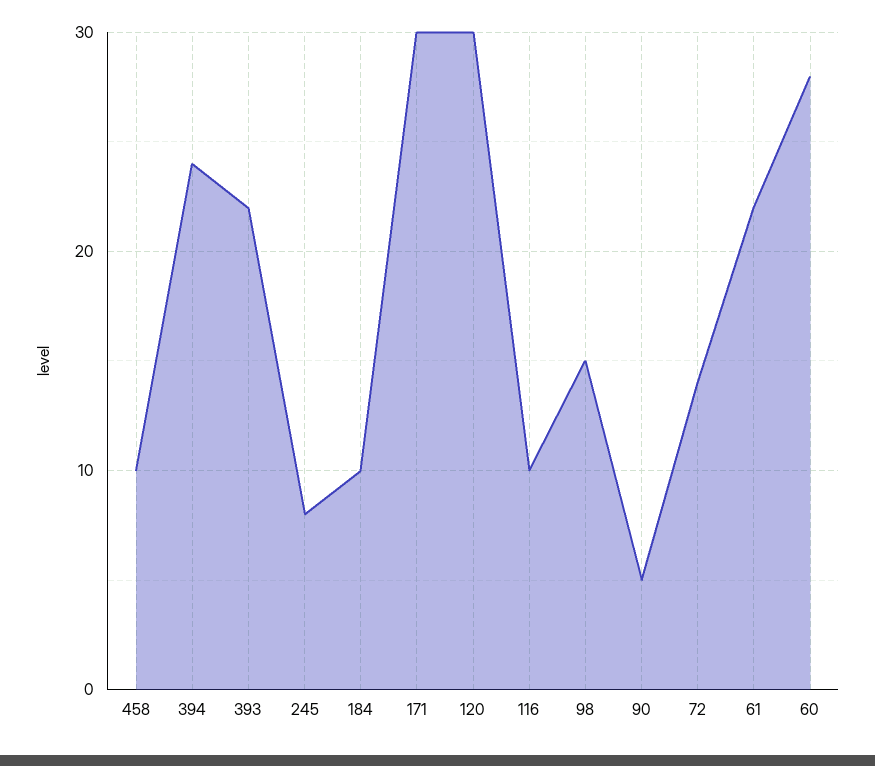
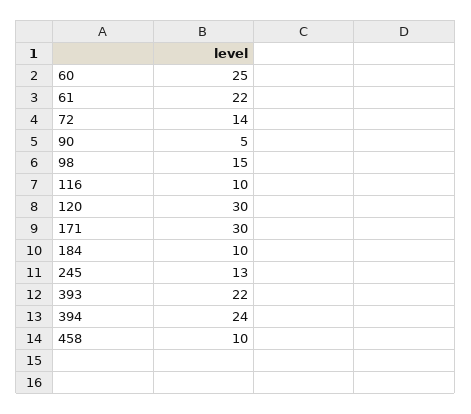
  {
    "458": 10,
    "394": 24,
    "393": 22,
-   "245": 8,
+   "245": 13,
    "184": 10,
    "171": 30,
    "120": 30,
    "116": 10,
    "98": 15,
    "90": 5,
    "72": 14,
    "61": 22,
-   "60": 28
+   "60": 25
  }

